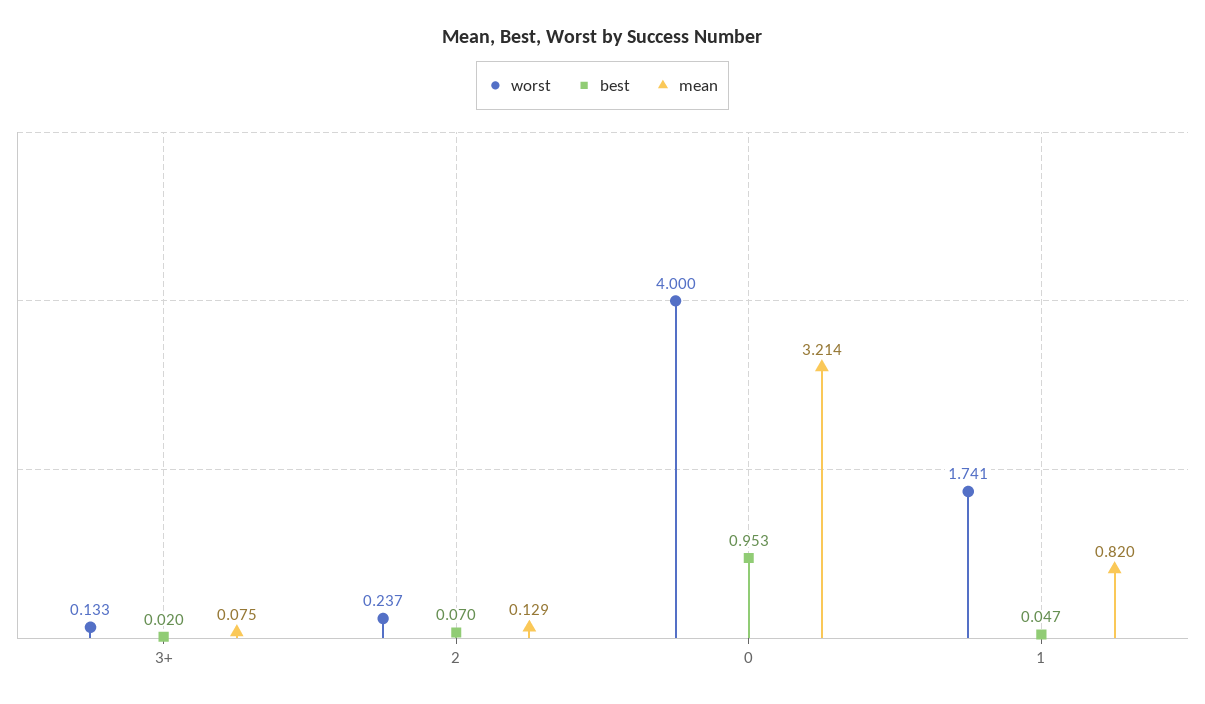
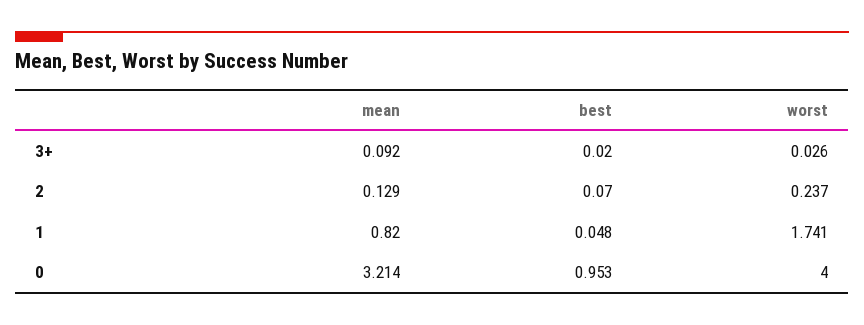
  {
    "worst": {
-     "3+": 0.133,
+     "3+": 0.026,
      "2": 0.237,
      "0": 4,
      "1": 1.741
    },
    "best": {
      "3+": 0.02,
      "2": 0.07,
      "0": 0.953,
-     "1": 0.047
+     "1": 0.048
    },
    "mean": {
-     "3+": 0.075,
+     "3+": 0.092,
      "2": 0.129,
      "0": 3.214,
      "1": 0.82
    }
  }

